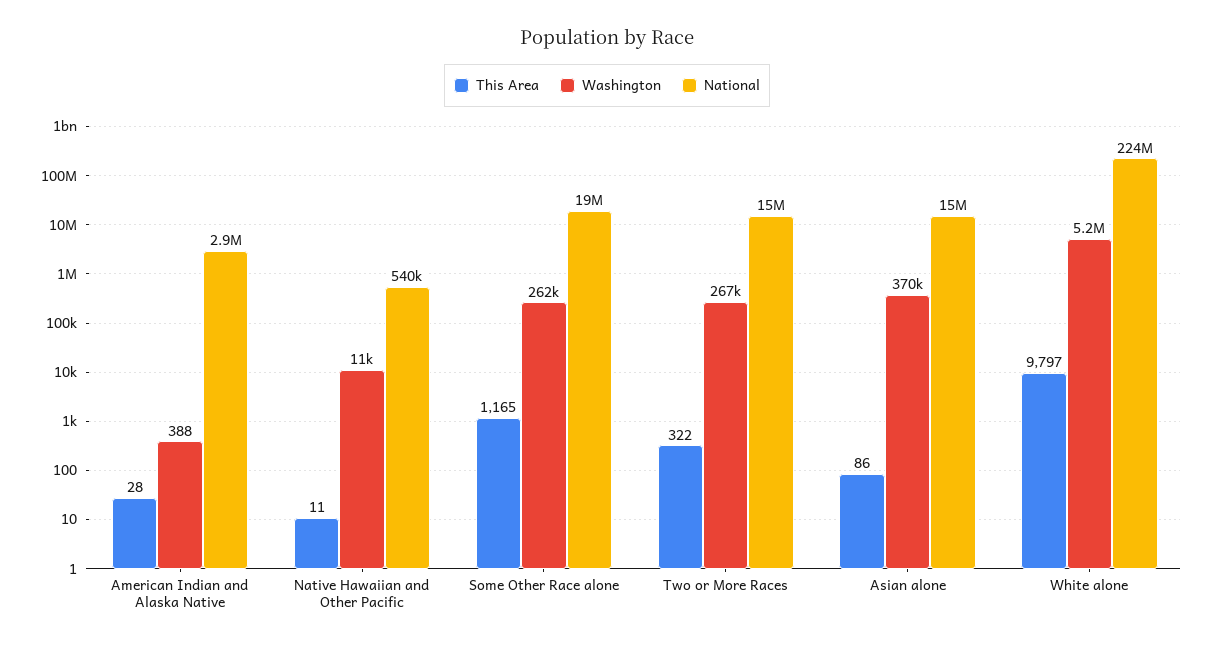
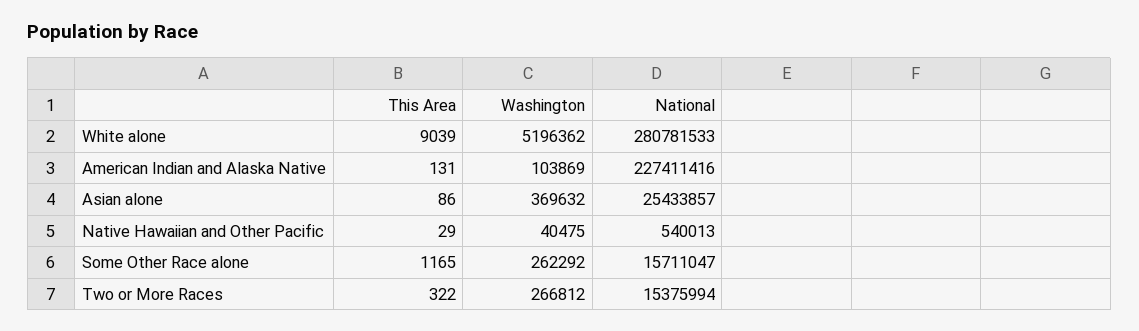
  {
    "This Area": {
-     "American Indian and Alaska Native": 28,
+     "American Indian and Alaska Native": 131,
-     "Native Hawaiian and Other Pacific": 11,
+     "Native Hawaiian and Other Pacific": 29,
      "Some Other Race alone": 1165,
      "Two or More Races": 322,
      "Asian alone": 86,
-     "White alone": 9797
+     "White alone": 9039
    },
    "Washington": {
-     "American Indian and Alaska Native": 388,
+     "American Indian and Alaska Native": 103869,
-     "Native Hawaiian and Other Pacific": 11000,
+     "Native Hawaiian and Other Pacific": 40475,
      "Some Other Race alone": 262292,
      "Two or More Races": 266812,
      "Asian alone": 369632,
      "White alone": 5196362
    },
    "National": {
-     "American Indian and Alaska Native": 2900000,
+     "American Indian and Alaska Native": 227411416,
      "Native Hawaiian and Other Pacific": 540013,
-     "Some Other Race alone": 19000000,
+     "Some Other Race alone": 15711047,
      "Two or More Races": 15375994,
-     "Asian alone": 15000000,
+     "Asian alone": 25433857,
-     "White alone": 224000000
+     "White alone": 280781533
    }
  }

